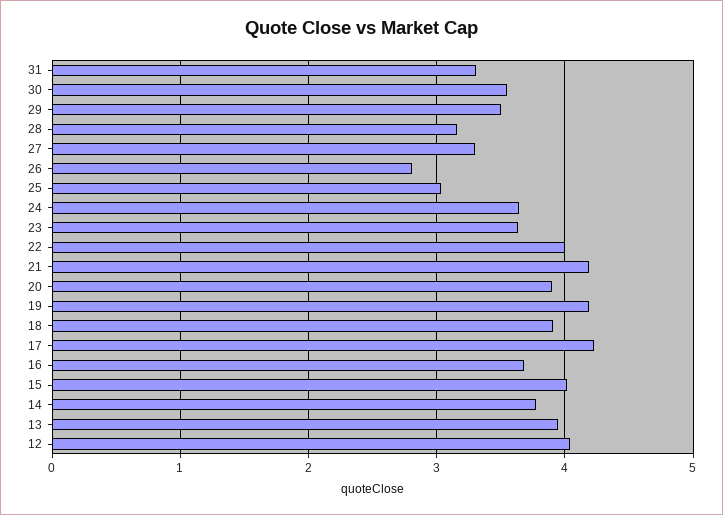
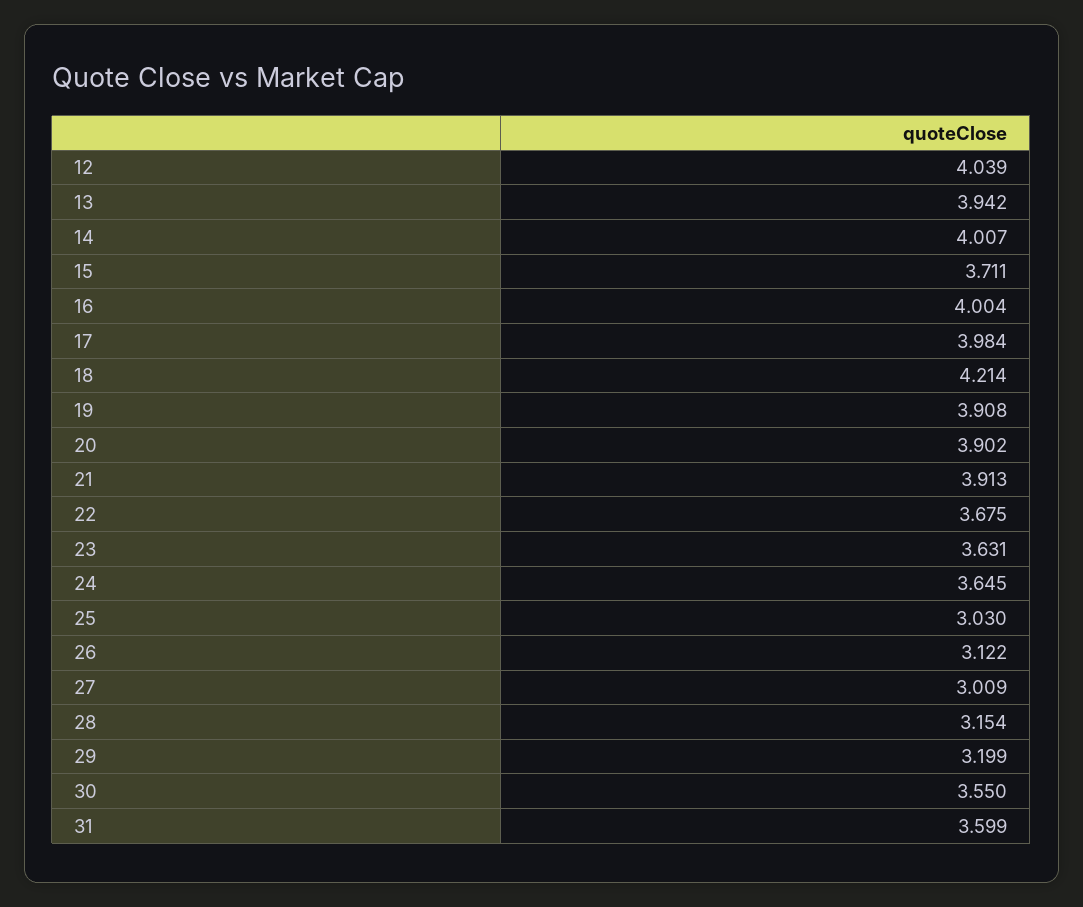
  {
-   "31": 3.3,
+   "31": 3.599,
    "30": 3.55,
-   "29": 3.5,
+   "29": 3.199,
    "28": 3.154,
-   "27": 3.3,
+   "27": 3.009,
-   "26": 2.8,
+   "26": 3.122,
    "25": 3.03,
    "24": 3.645,
    "23": 3.631,
-   "22": 4,
+   "22": 3.675,
-   "21": 4.2,
+   "21": 3.913,
    "20": 3.902,
-   "19": 4.2,
+   "19": 3.908,
-   "18": 3.9,
+   "18": 4.214,
-   "17": 4.2,
+   "17": 3.984,
-   "16": 3.7,
+   "16": 4.004,
-   "15": 4,
+   "15": 3.711,
-   "14": 3.8,
+   "14": 4.007,
    "13": 3.942,
    "12": 4.039
  }

